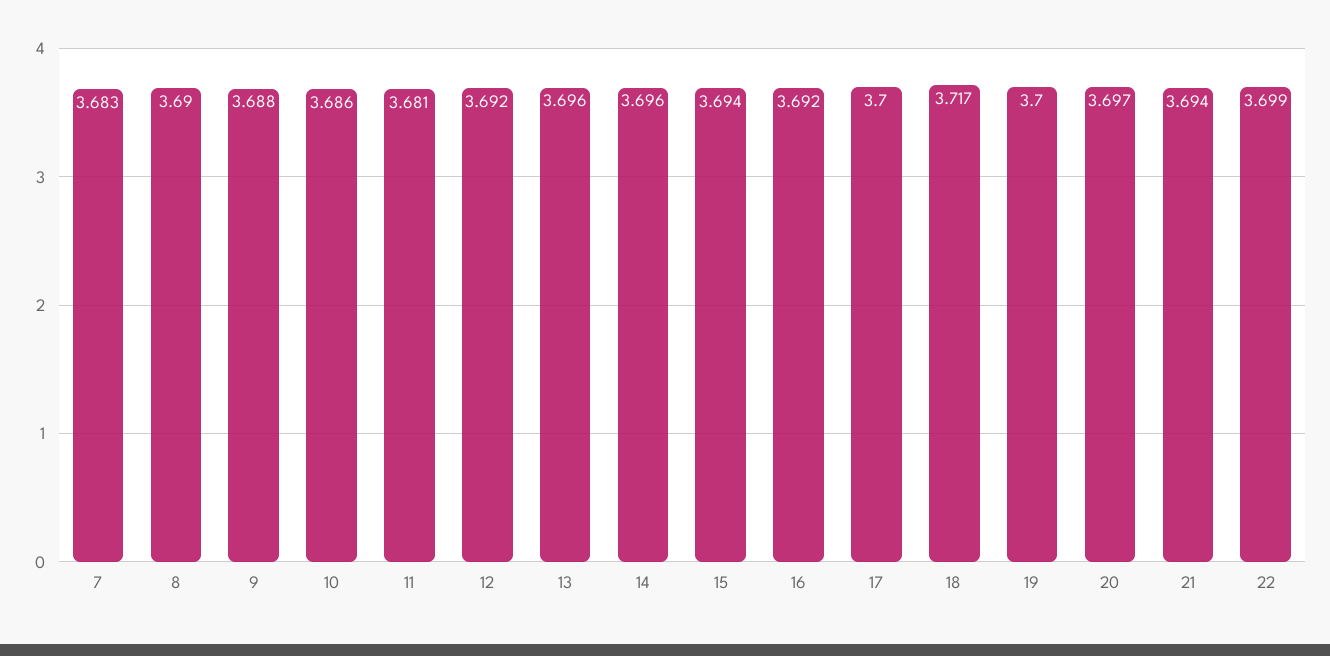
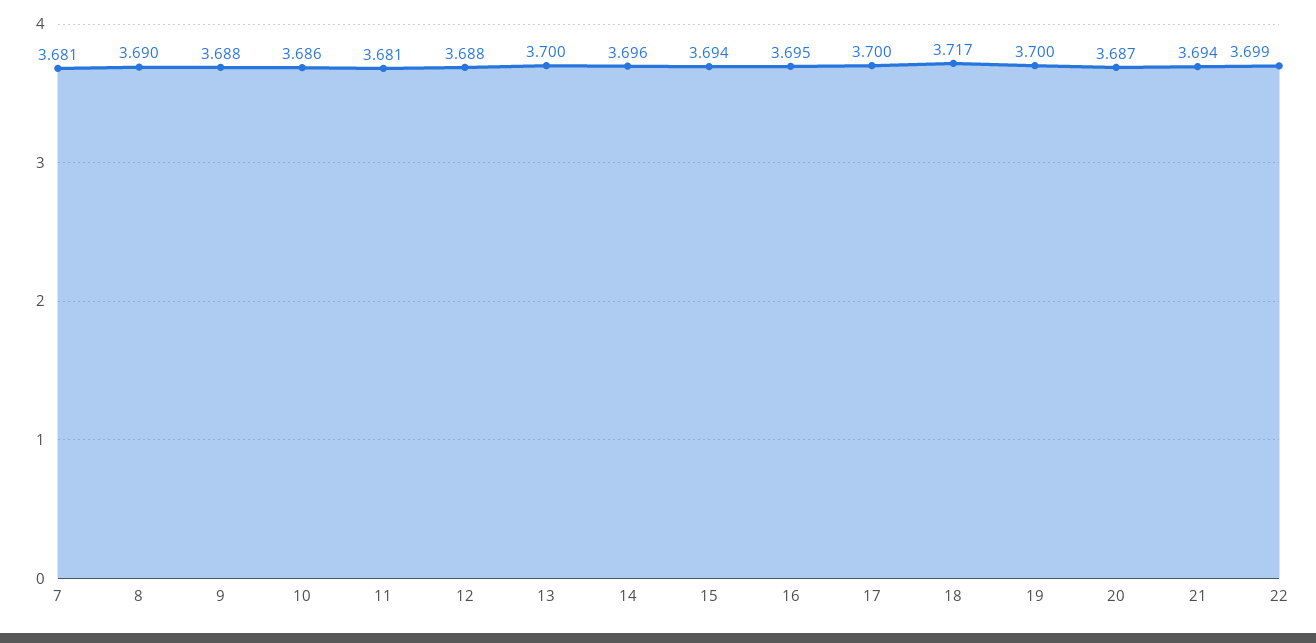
  {
-   "7": 3.683,
+   "7": 3.681,
    "8": 3.69,
    "9": 3.688,
    "10": 3.686,
    "11": 3.681,
-   "12": 3.692,
+   "12": 3.688,
-   "13": 3.696,
+   "13": 3.7,
    "14": 3.696,
    "15": 3.694,
-   "16": 3.692,
+   "16": 3.695,
    "17": 3.7,
    "18": 3.717,
    "19": 3.7,
-   "20": 3.697,
+   "20": 3.687,
    "21": 3.694,
    "22": 3.699
  }

